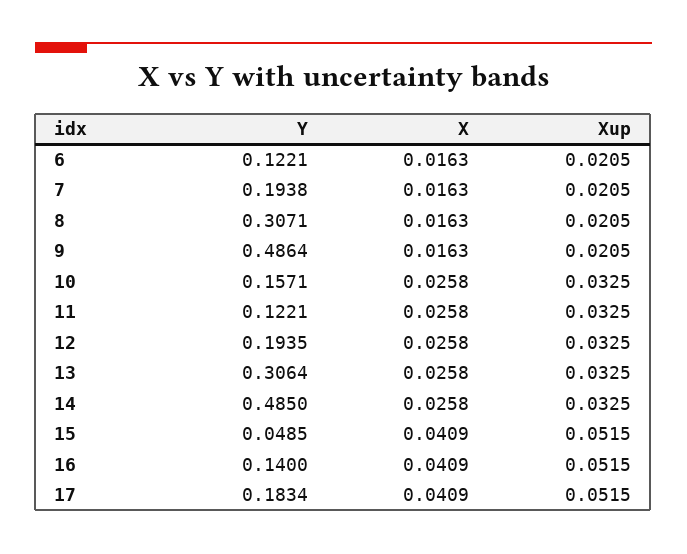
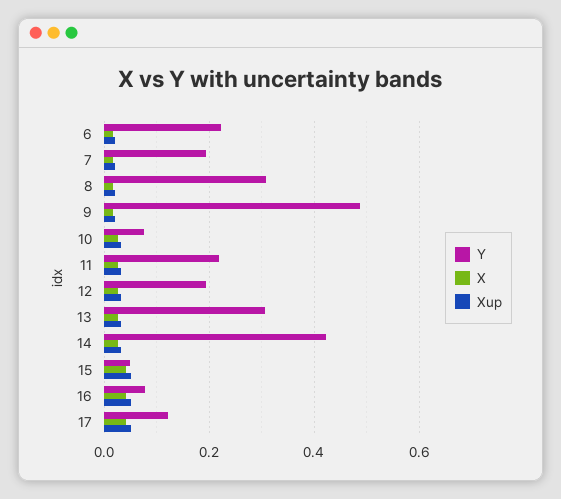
  {
    "Y": {
-     "6": 0.1221,
+     "6": 0.22,
      "7": 0.1938,
      "8": 0.3071,
      "9": 0.4864,
-     "10": 0.1571,
+     "10": 0.08,
-     "11": 0.1221,
+     "11": 0.22,
      "12": 0.1935,
      "13": 0.3064,
-     "14": 0.485,
+     "14": 0.42,
      "15": 0.0485,
-     "16": 0.14,
+     "16": 0.08,
-     "17": 0.1834
+     "17": 0.12
    },
    "X": {
      "6": 0.0163,
      "7": 0.0163,
      "8": 0.0163,
      "9": 0.0163,
      "10": 0.0258,
      "11": 0.0258,
      "12": 0.0258,
      "13": 0.0258,
      "14": 0.0258,
      "15": 0.0409,
      "16": 0.0409,
      "17": 0.0409
    },
    "Xup": {
      "6": 0.0205,
      "7": 0.0205,
      "8": 0.0205,
      "9": 0.0205,
      "10": 0.0325,
      "11": 0.0325,
      "12": 0.0325,
      "13": 0.0325,
      "14": 0.0325,
      "15": 0.0515,
      "16": 0.0515,
      "17": 0.0515
    }
  }

